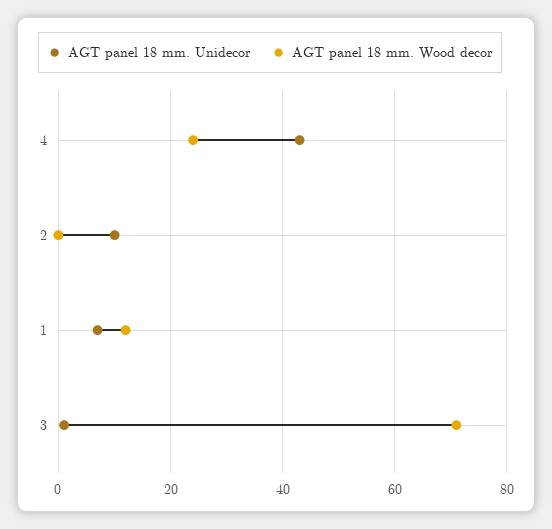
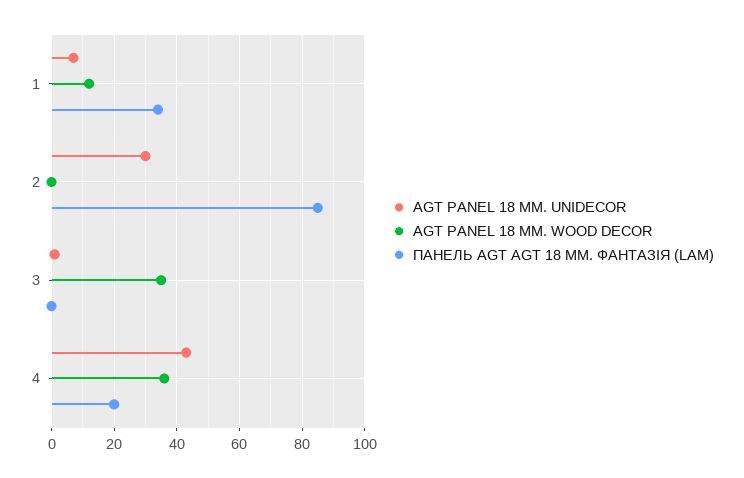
  {
    "AGT panel 18 mm. Unidecor": {
      "4": 45,
-     "2": 10,
+     "2": 30,
      "1": 5,
      "3": 0
    },
    "AGT panel 18 mm. Wood decor": {
-     "4": 25,
+     "4": 35,
      "2": 0,
      "1": 10,
-     "3": 70
+     "3": 35
-   }
+   },
+   "ПАНЕЛЬ AGT AGT 18 ММ. ФАНТАЗІЯ (LAM)": {
+     "1": 35,
+     "2": 85,
+     "3": 0,
+     "4": 20
+   }
  }

